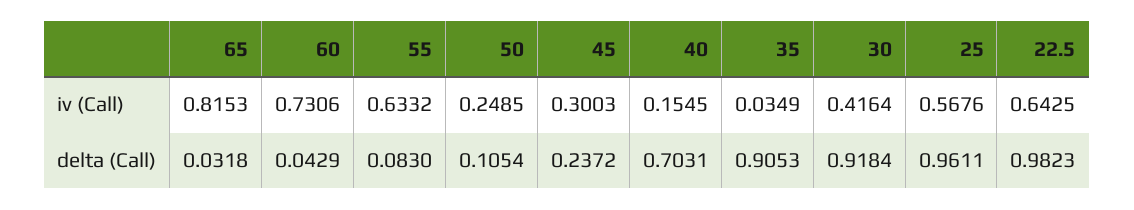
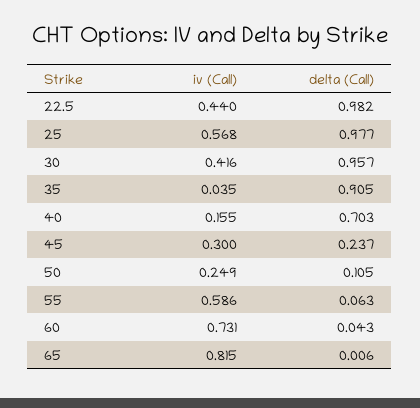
  {
    "65": {
      "iv (Call)": 0.8153,
-     "delta (Call)": 0.0318
+     "delta (Call)": 0.006
    },
    "60": {
      "iv (Call)": 0.7306,
      "delta (Call)": 0.0429
    },
    "55": {
-     "iv (Call)": 0.6332,
+     "iv (Call)": 0.586,
-     "delta (Call)": 0.083
+     "delta (Call)": 0.063
    },
    "50": {
      "iv (Call)": 0.2485,
      "delta (Call)": 0.1054
    },
    "45": {
      "iv (Call)": 0.3003,
      "delta (Call)": 0.2372
    },
    "40": {
      "iv (Call)": 0.1545,
      "delta (Call)": 0.7031
    },
    "35": {
      "iv (Call)": 0.0349,
      "delta (Call)": 0.9053
    },
    "30": {
      "iv (Call)": 0.4164,
-     "delta (Call)": 0.9184
+     "delta (Call)": 0.957
    },
    "25": {
      "iv (Call)": 0.5676,
-     "delta (Call)": 0.9611
+     "delta (Call)": 0.977
    },
    "22.5": {
-     "iv (Call)": 0.6425,
+     "iv (Call)": 0.44,
      "delta (Call)": 0.9823
    }
  }

